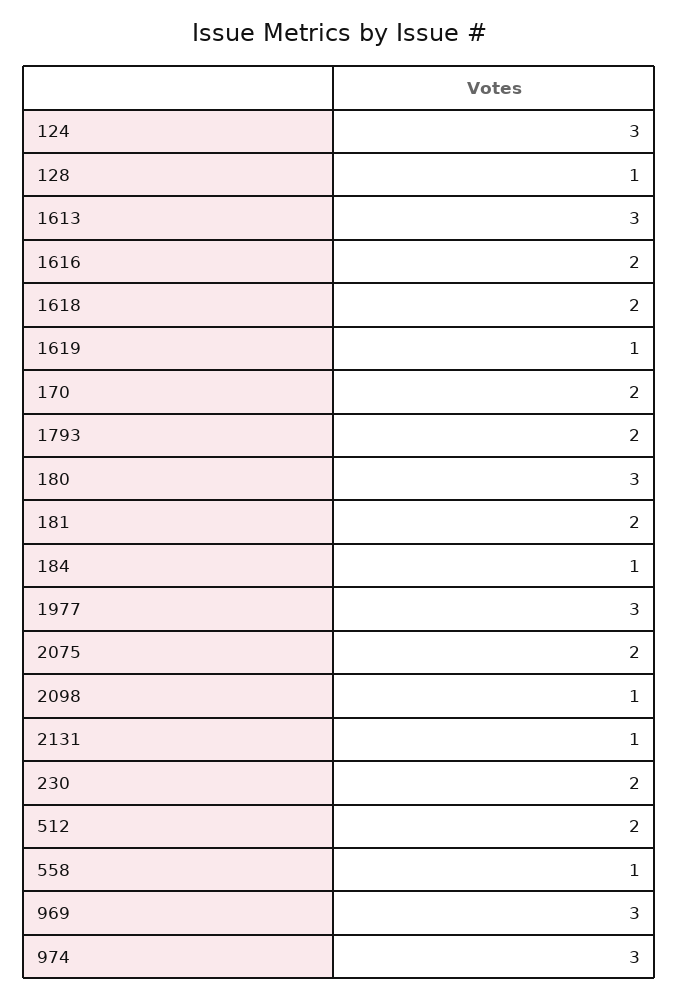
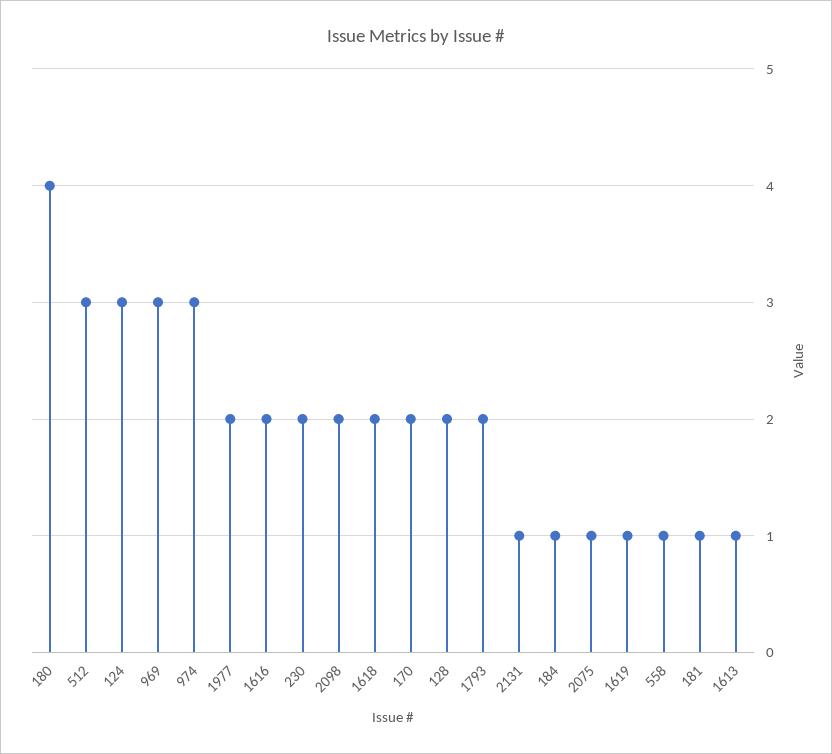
  {
    "124": 3,
-   "128": 1,
+   "128": 2,
-   "1613": 3,
+   "1613": 1,
    "1616": 2,
    "1618": 2,
    "1619": 1,
    "170": 2,
    "1793": 2,
-   "180": 3,
+   "180": 4,
-   "181": 2,
+   "181": 1,
    "184": 1,
-   "1977": 3,
+   "1977": 2,
-   "2075": 2,
+   "2075": 1,
-   "2098": 1,
+   "2098": 2,
    "2131": 1,
    "230": 2,
-   "512": 2,
+   "512": 3,
    "558": 1,
    "969": 3,
    "974": 3
  }

